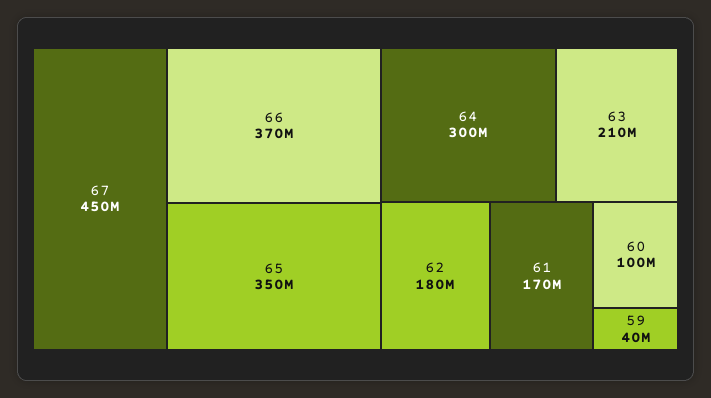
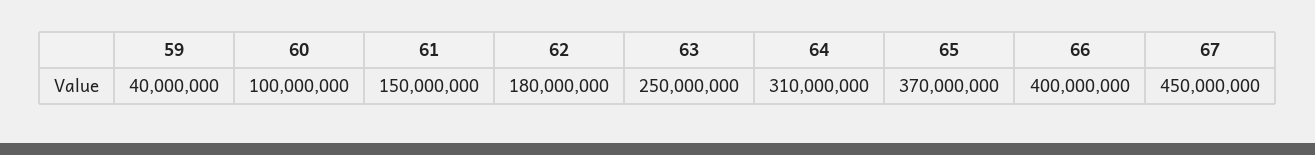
  {
    "67": 450000000,
-   "66": 370000000,
+   "66": 400000000,
-   "65": 350000000,
+   "65": 370000000,
-   "64": 300000000,
+   "64": 310000000,
-   "63": 210000000,
+   "63": 250000000,
    "62": 180000000,
-   "61": 170000000,
+   "61": 150000000,
    "60": 100000000,
    "59": 40000000
  }

